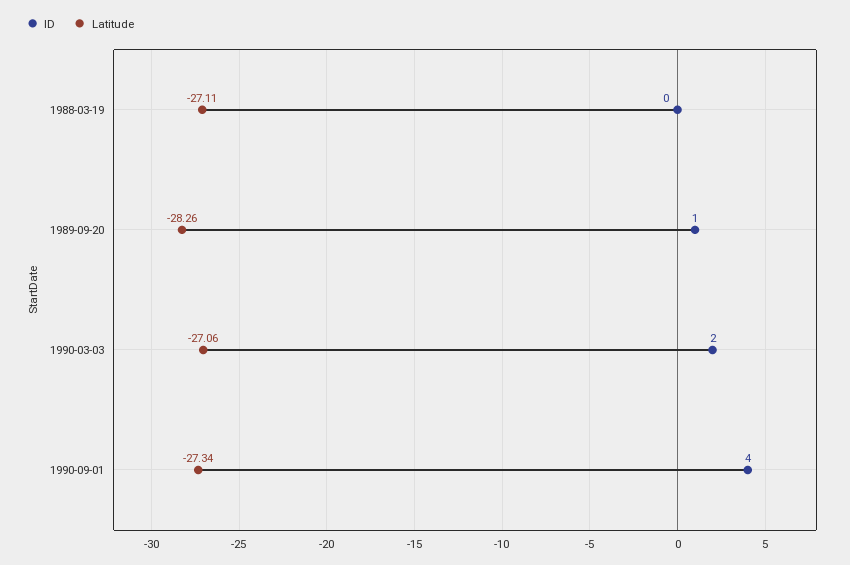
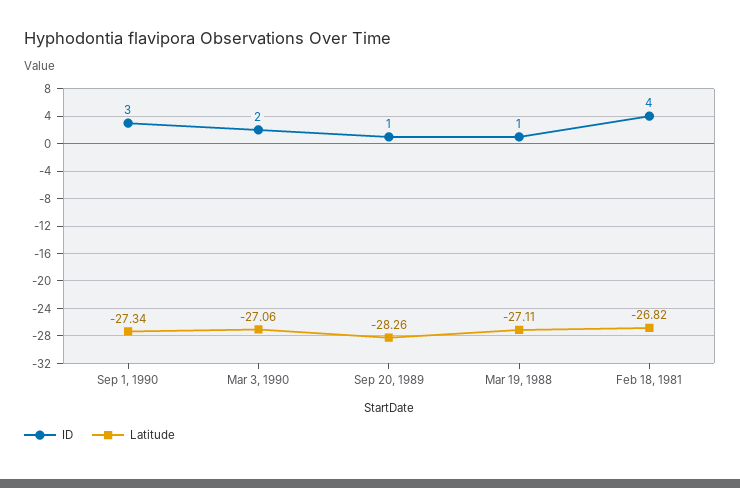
  {
    "ID": {
-     "1988-03-19": 0,
+     "1988-03-19": 1,
      "1989-09-20": 1,
      "1990-03-03": 2,
-     "1990-09-01": 4
+     "1990-09-01": 3,
+     "Feb 18, 1981": 4
    },
    "Latitude": {
      "1988-03-19": -27.11,
      "1989-09-20": -28.26,
      "1990-03-03": -27.06,
-     "1990-09-01": -27.34
+     "1990-09-01": -27.34,
+     "Feb 18, 1981": -26.82
    }
  }

